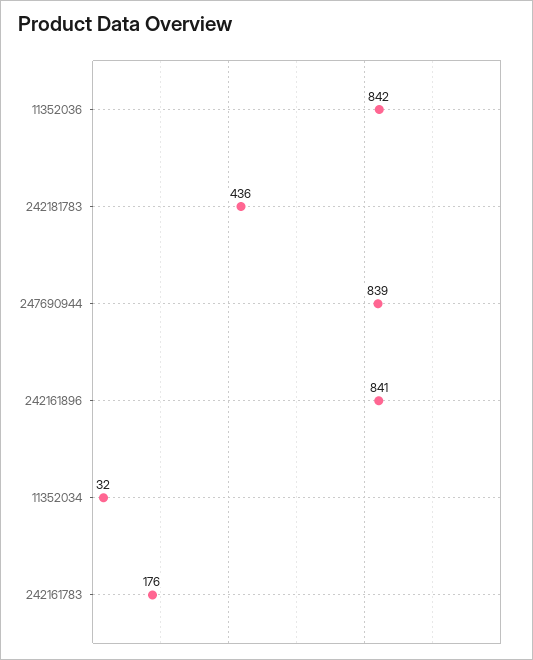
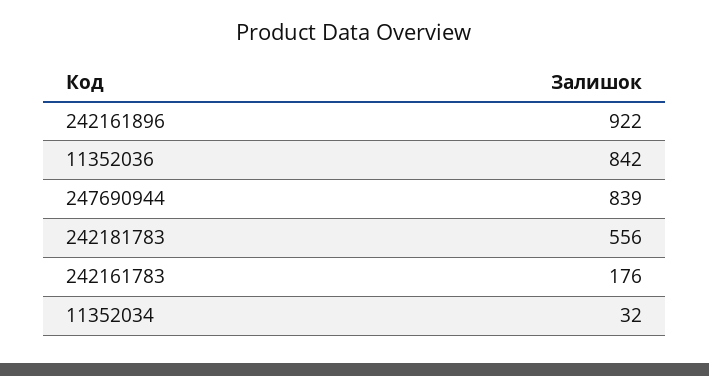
  {
    "11352036": 842,
-   "242181783": 436,
+   "242181783": 556,
    "247690944": 839,
-   "242161896": 841,
+   "242161896": 922,
    "11352034": 32,
    "242161783": 176
  }

